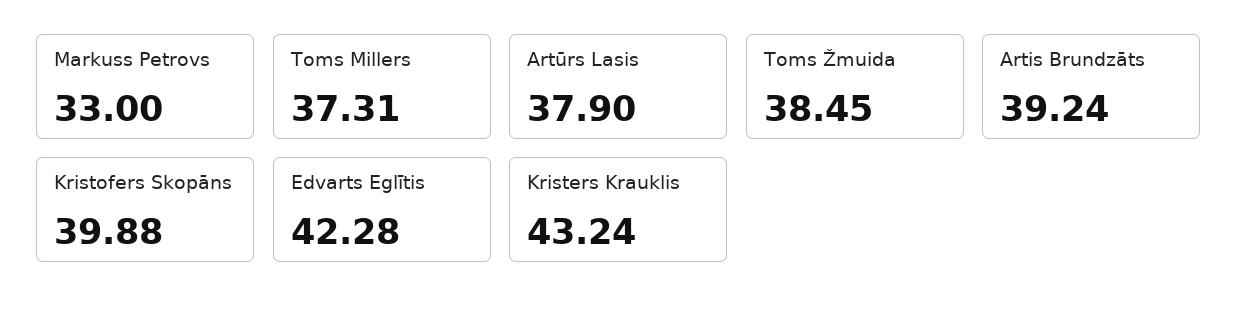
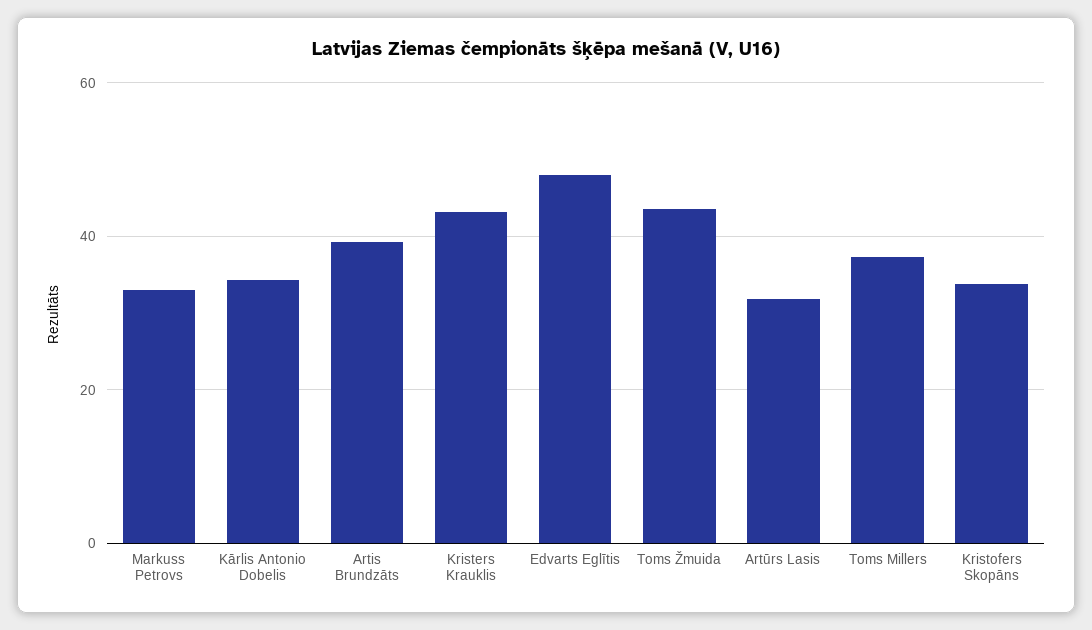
  {
    "Markuss Petrovs": 33,
    "Toms Millers": 37.31,
-   "Artūrs Lasis": 37.9,
+   "Artūrs Lasis": 32,
-   "Toms Žmuida": 38.45,
+   "Toms Žmuida": 44,
    "Artis Brundzāts": 39.24,
-   "Kristofers Skopāns": 39.88,
+   "Kristofers Skopāns": 34,
-   "Edvarts Eglītis": 42.28,
+   "Edvarts Eglītis": 48,
-   "Kristers Krauklis": 43.24
+   "Kristers Krauklis": 43.24,
+   "Kārlis Antonio Dobelis": 34
  }

